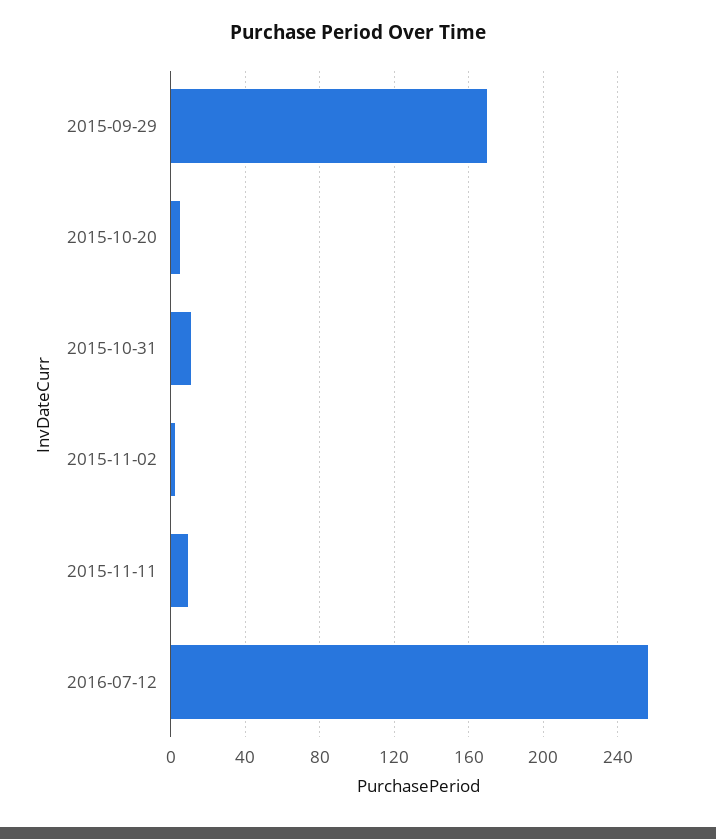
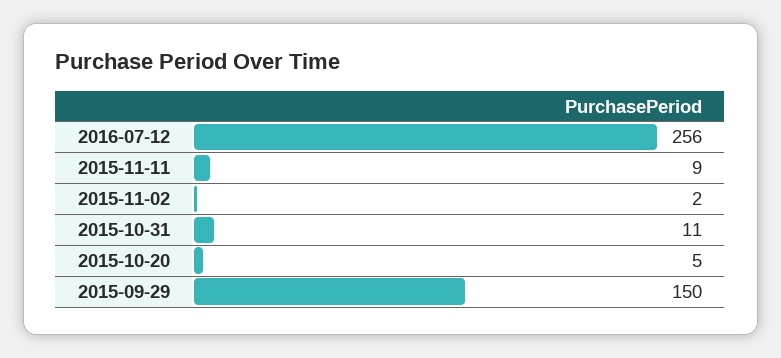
  {
-   "2015-09-29": 170,
+   "2015-09-29": 150,
    "2015-10-20": 5,
    "2015-10-31": 11,
    "2015-11-02": 2,
    "2015-11-11": 9,
    "2016-07-12": 256
  }

